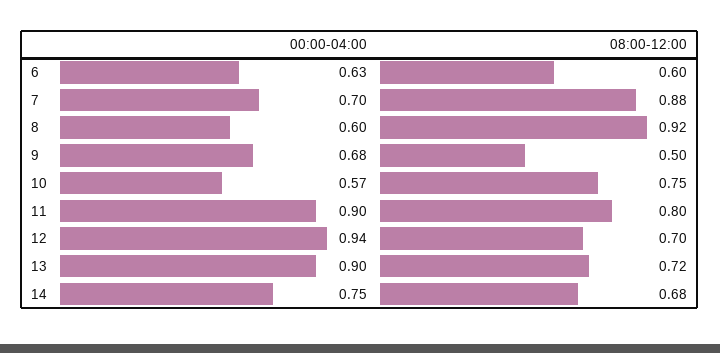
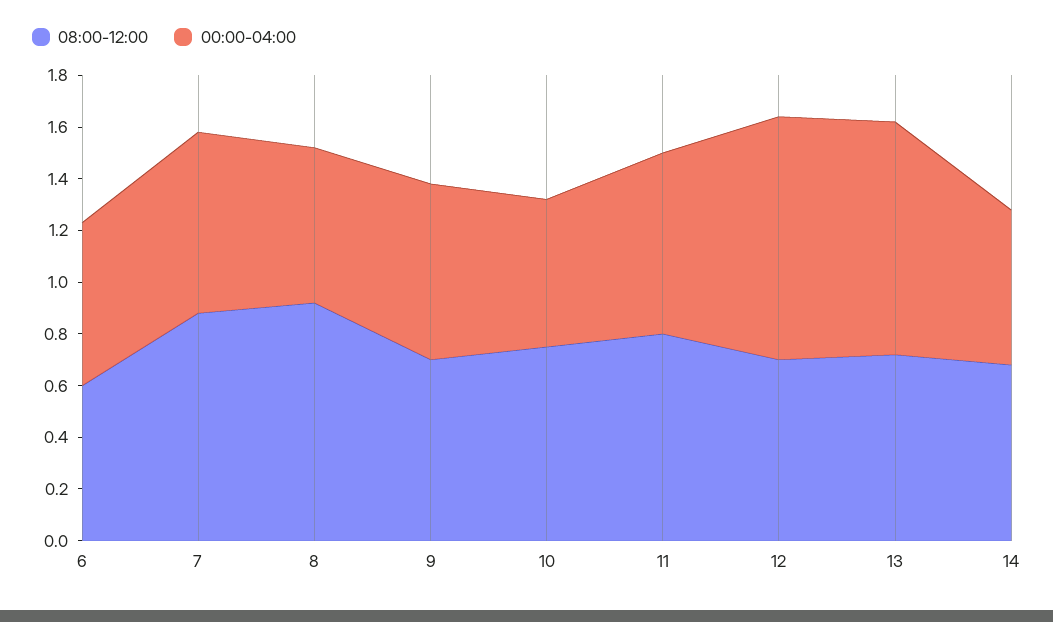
  {
    "00:00-04:00": {
      "6": 0.63,
      "7": 0.7,
      "8": 0.6,
      "9": 0.68,
      "10": 0.57,
-     "11": 0.9,
+     "11": 0.7,
      "12": 0.94,
      "13": 0.9,
-     "14": 0.75
+     "14": 0.6
    },
    "08:00-12:00": {
      "6": 0.6,
      "7": 0.88,
      "8": 0.92,
-     "9": 0.5,
+     "9": 0.7,
      "10": 0.75,
      "11": 0.8,
      "12": 0.7,
      "13": 0.72,
      "14": 0.68
    }
  }

